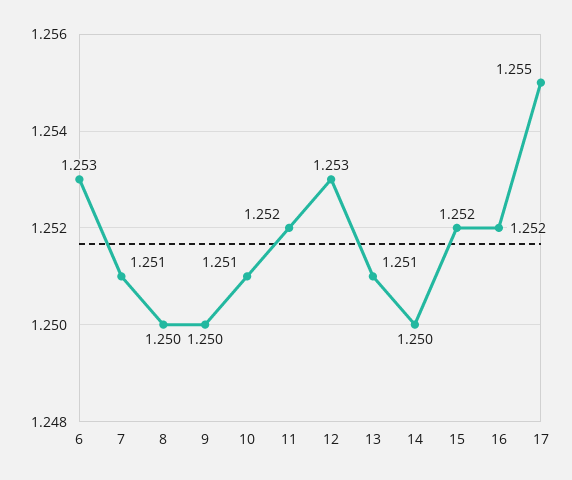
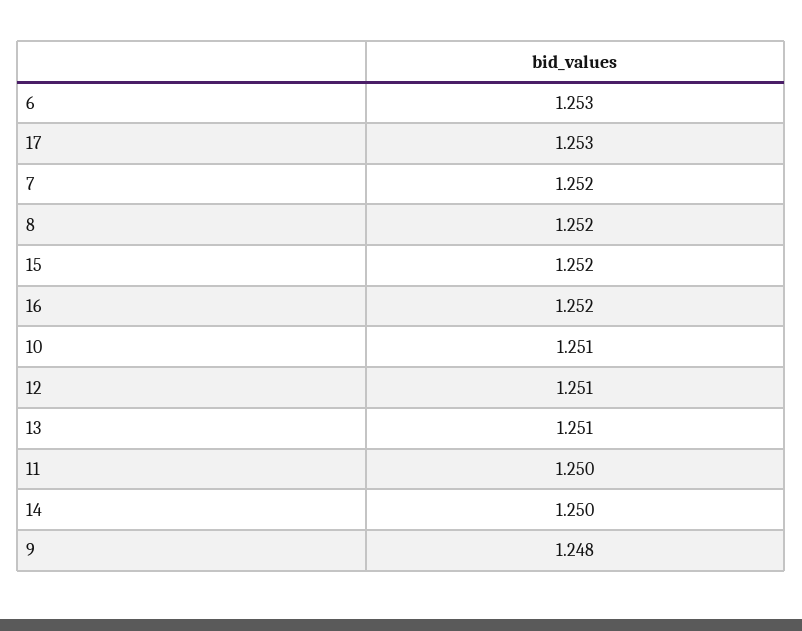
  {
    "6": 1.253,
-   "7": 1.251,
+   "7": 1.252,
-   "8": 1.25,
+   "8": 1.252,
-   "9": 1.25,
+   "9": 1.248,
    "10": 1.251,
-   "11": 1.252,
+   "11": 1.25,
-   "12": 1.253,
+   "12": 1.251,
    "13": 1.251,
    "14": 1.25,
    "15": 1.252,
    "16": 1.252,
-   "17": 1.255
+   "17": 1.253
  }

